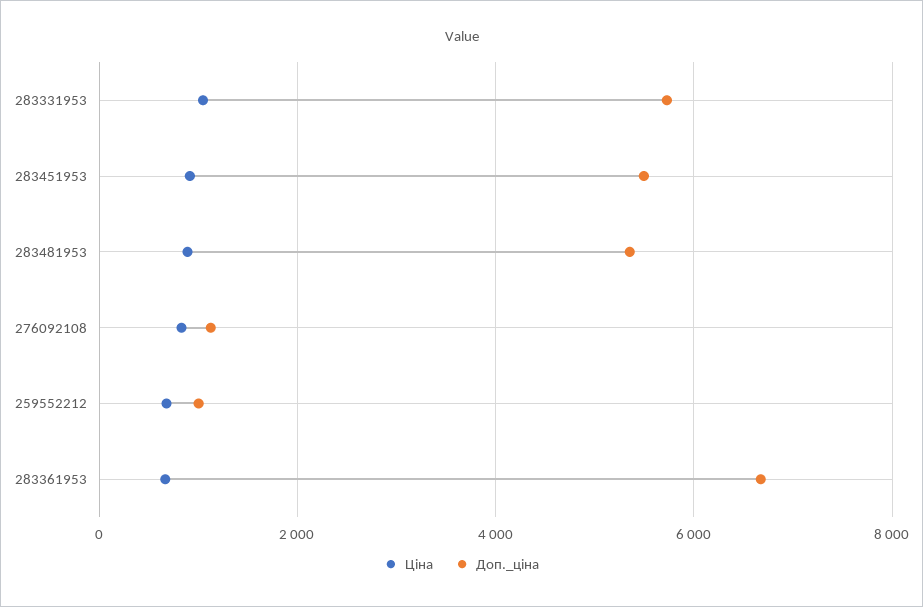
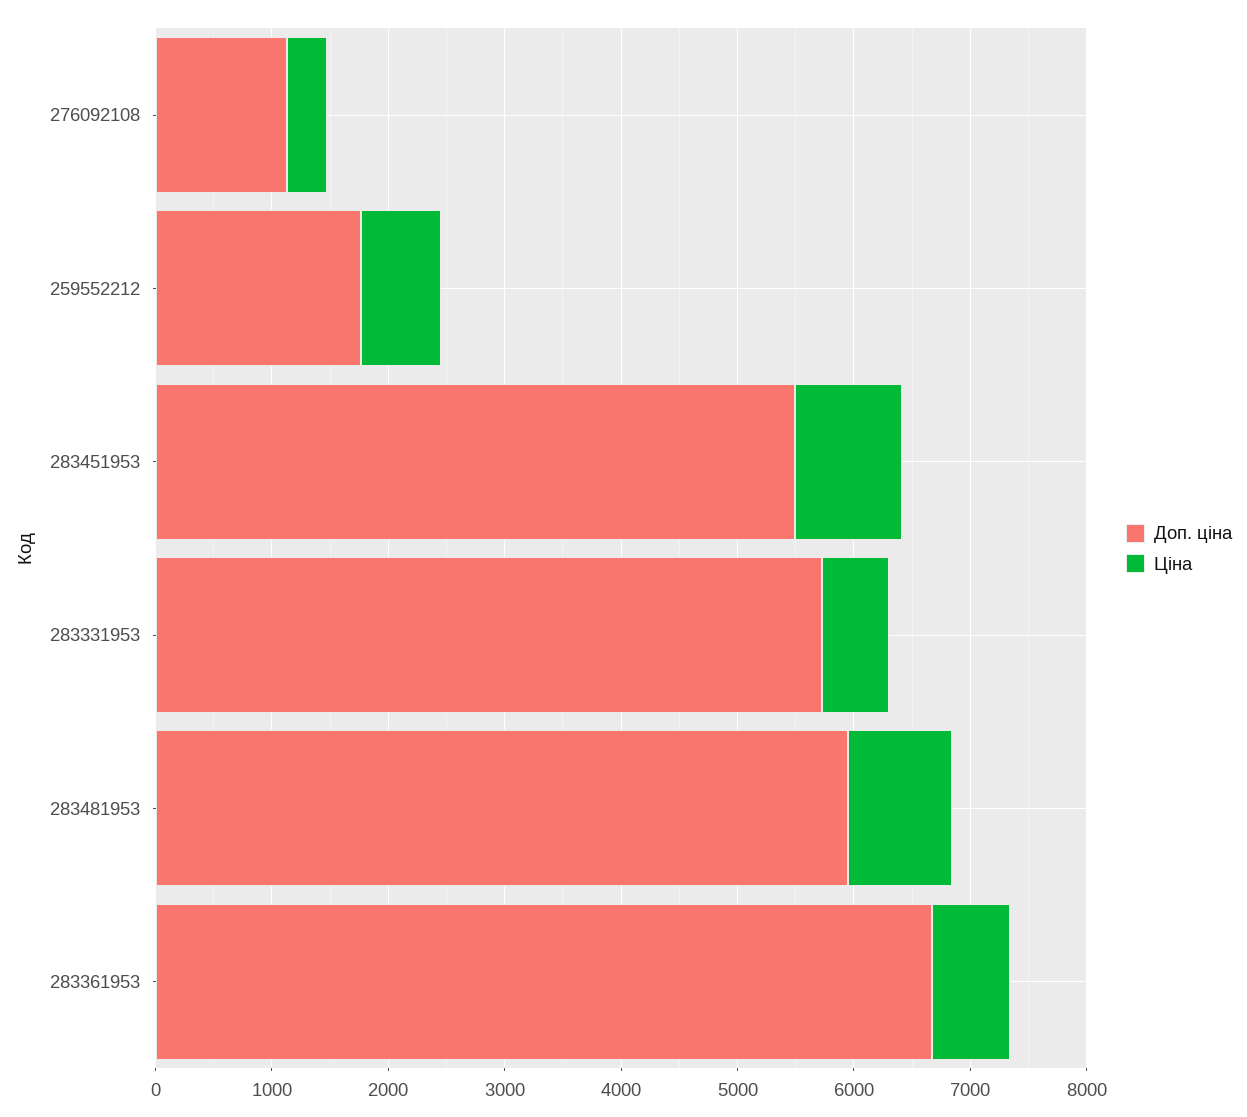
  {
    "Ціна": {
-     "283331953": 1000,
+     "283331953": 600,
      "283451953": 1000,
      "283481953": 800,
-     "276092108": 800,
+     "276092108": 400,
      "259552212": 600,
      "283361953": 600
    },
    "Доп._ціна": {
      "283331953": 5800,
      "283451953": 5400,
-     "283481953": 5400,
+     "283481953": 6000,
      "276092108": 1200,
-     "259552212": 1000,
+     "259552212": 1800,
      "283361953": 6600
    }
  }

